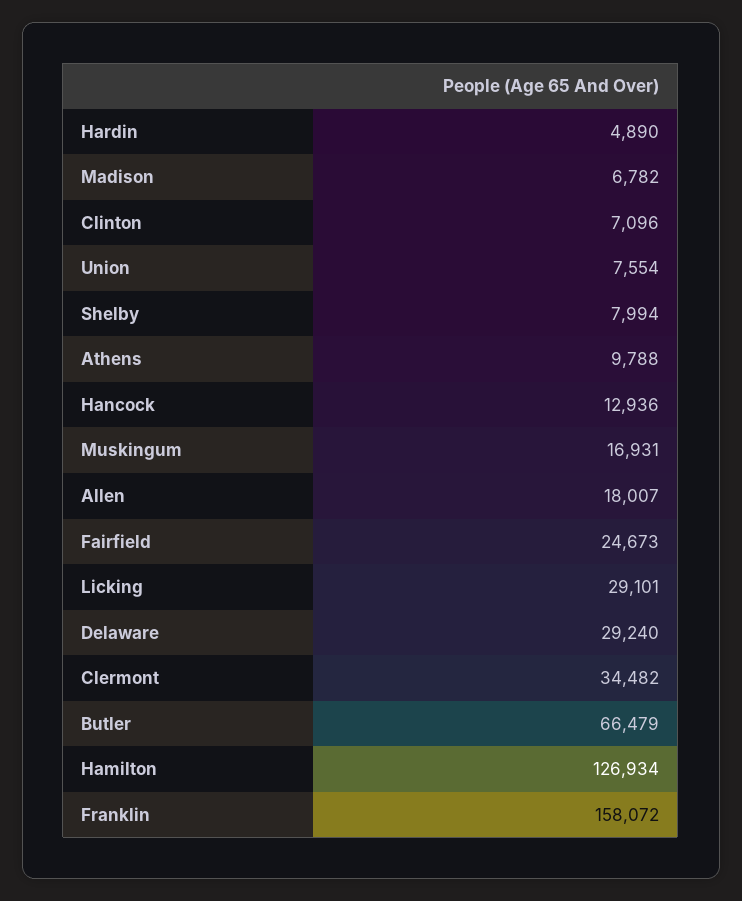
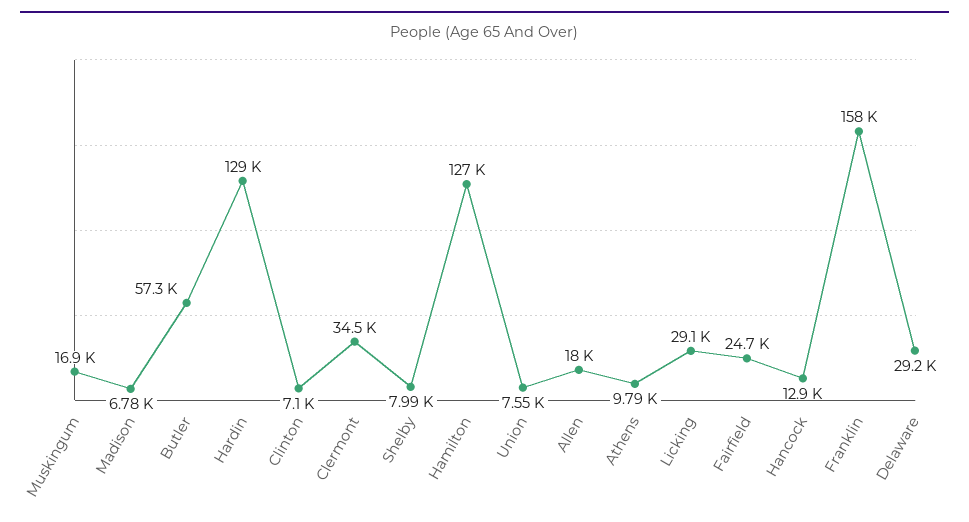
  {
-   "Hardin": 4890,
+   "Hardin": 129000,
    "Madison": 6782,
    "Clinton": 7096,
    "Union": 7554,
    "Shelby": 7994,
    "Athens": 9788,
    "Hancock": 12936,
    "Muskingum": 16931,
    "Allen": 18007,
    "Fairfield": 24673,
    "Licking": 29101,
    "Delaware": 29240,
    "Clermont": 34482,
-   "Butler": 66479,
+   "Butler": 57300,
    "Hamilton": 126934,
    "Franklin": 158072
  }

